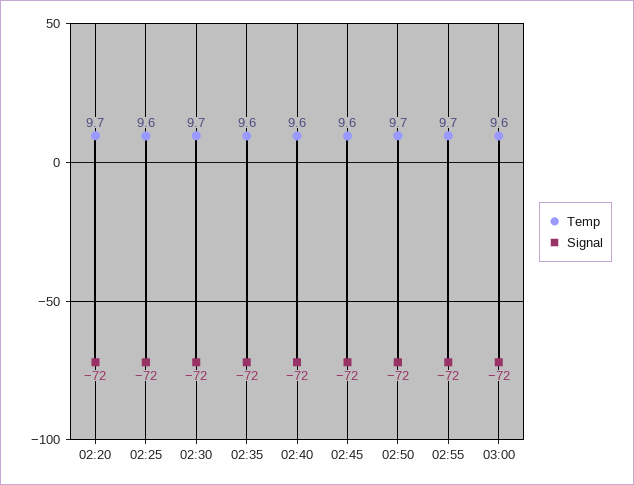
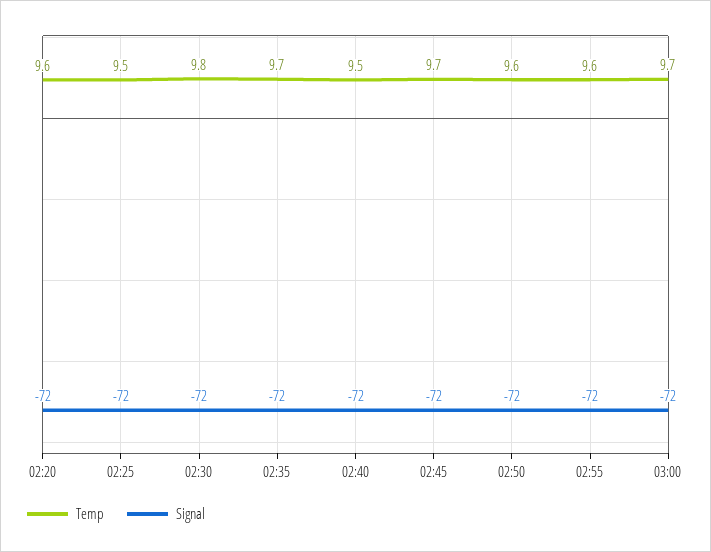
  {
    "Temp": {
-     "02:20": 9.7,
+     "02:20": 9.6,
-     "02:25": 9.6,
+     "02:25": 9.5,
-     "02:30": 9.7,
+     "02:30": 9.8,
-     "02:35": 9.6,
+     "02:35": 9.7,
-     "02:40": 9.6,
+     "02:40": 9.5,
-     "02:45": 9.6,
+     "02:45": 9.7,
-     "02:50": 9.7,
+     "02:50": 9.6,
-     "02:55": 9.7,
+     "02:55": 9.6,
-     "03:00": 9.6
+     "03:00": 9.7
    },
    "Signal": {
      "02:20": -72,
      "02:25": -72,
      "02:30": -72,
      "02:35": -72,
      "02:40": -72,
      "02:45": -72,
      "02:50": -72,
      "02:55": -72,
      "03:00": -72
    }
  }

